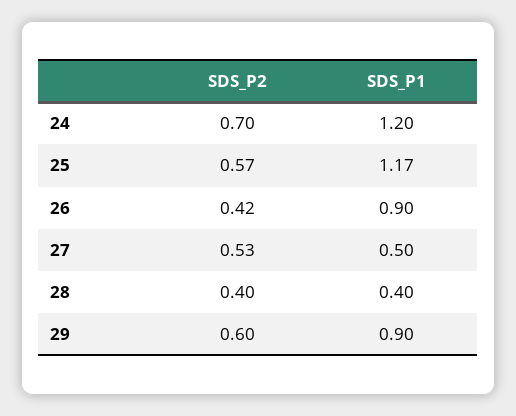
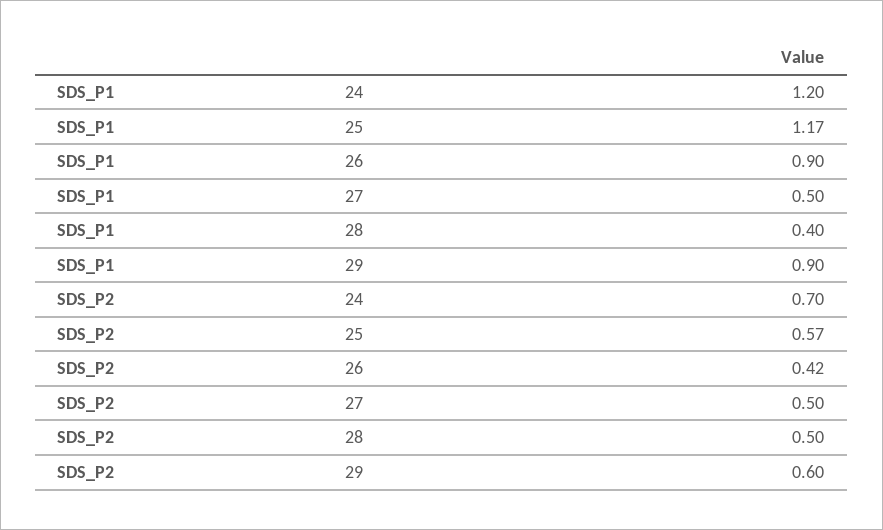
  {
    "SDS_P2": {
      "24": 0.7,
      "25": 0.57,
      "26": 0.42,
-     "27": 0.53,
+     "27": 0.5,
-     "28": 0.4,
+     "28": 0.5,
      "29": 0.6
    },
    "SDS_P1": {
      "24": 1.2,
      "25": 1.17,
      "26": 0.9,
      "27": 0.5,
      "28": 0.4,
      "29": 0.9
    }
  }

